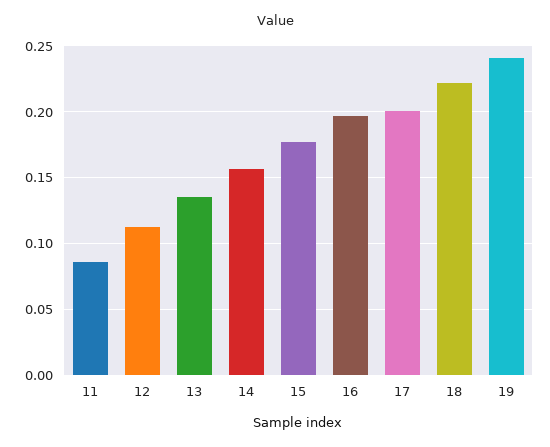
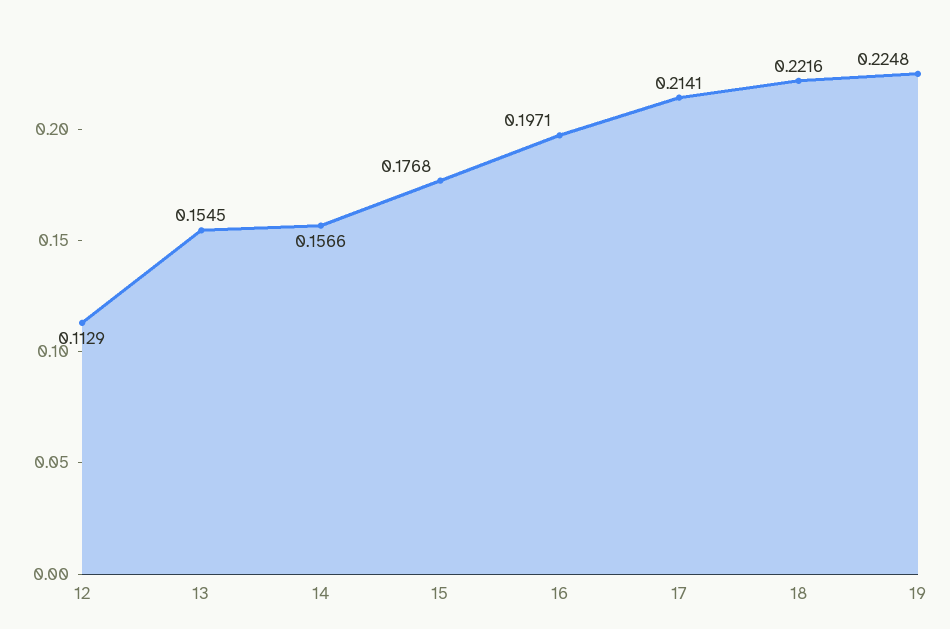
  {
-   "11": 0.085,
    "12": 0.1129,
-   "13": 0.135,
+   "13": 0.1545,
    "14": 0.1566,
    "15": 0.1768,
    "16": 0.1971,
-   "17": 0.2,
+   "17": 0.2141,
    "18": 0.2216,
-   "19": 0.24
+   "19": 0.2248
  }

